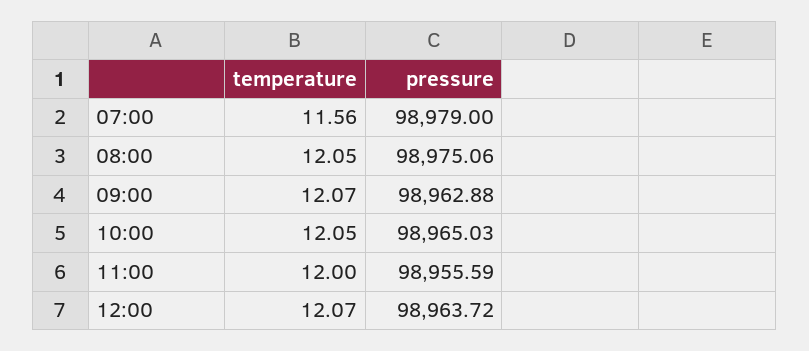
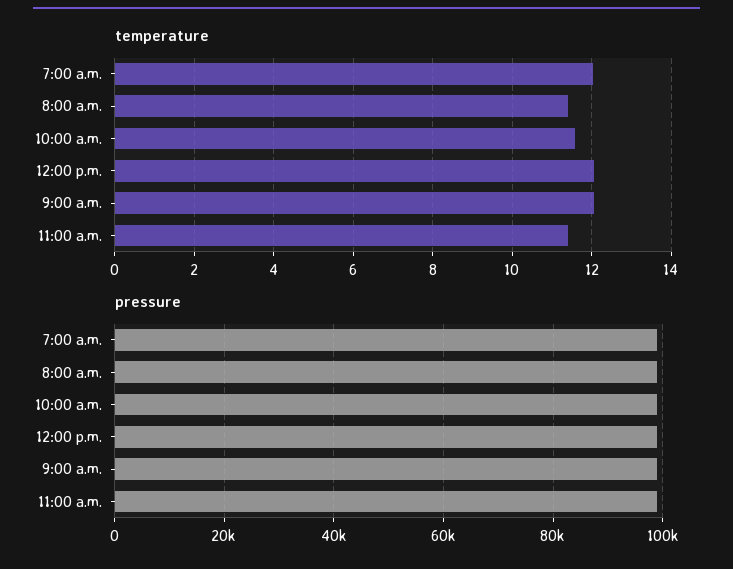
  {
    "temperature": {
-     "07:00": 11.56,
+     "07:00": 12,
-     "08:00": 12.05,
+     "08:00": 11.4,
      "09:00": 12.07,
-     "10:00": 12.05,
+     "10:00": 11.6,
-     "11:00": 12,
+     "11:00": 11.4,
      "12:00": 12.07
    },
    "pressure": {
      "07:00": 98979,
      "08:00": 98975.06,
      "09:00": 98962.88,
      "10:00": 98965.03,
      "11:00": 98955.59,
      "12:00": 98963.72
    }
  }

